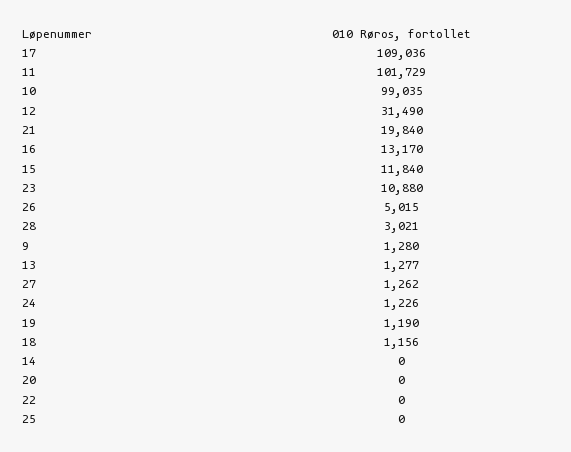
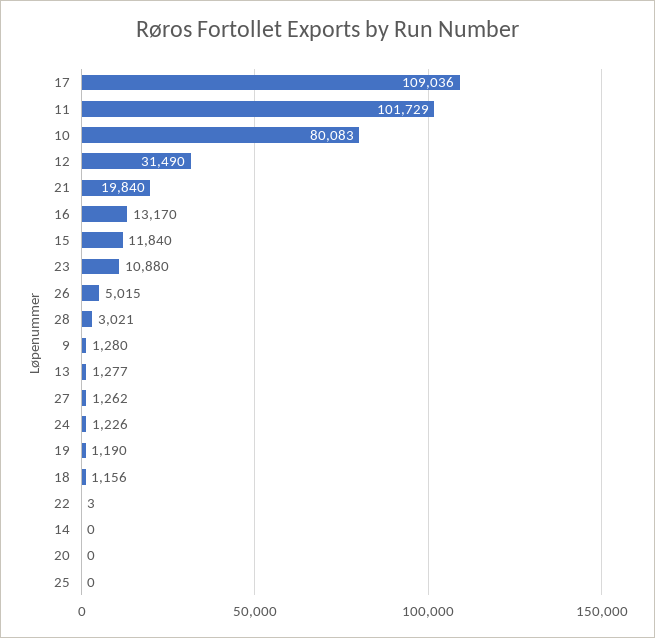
  {
    "17": 109036,
    "11": 101729,
-   "10": 99035,
+   "10": 80083,
    "12": 31490,
    "21": 19840,
    "16": 13170,
    "15": 11840,
    "23": 10880,
    "26": 5015,
    "28": 3021,
    "9": 1280,
    "13": 1277,
    "27": 1262,
    "24": 1226,
    "19": 1190,
    "18": 1156,
    "14": 0,
    "20": 0,
-   "22": 0,
+   "22": 3,
    "25": 0
  }

